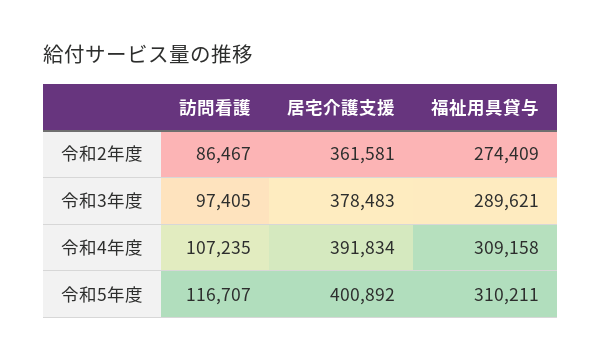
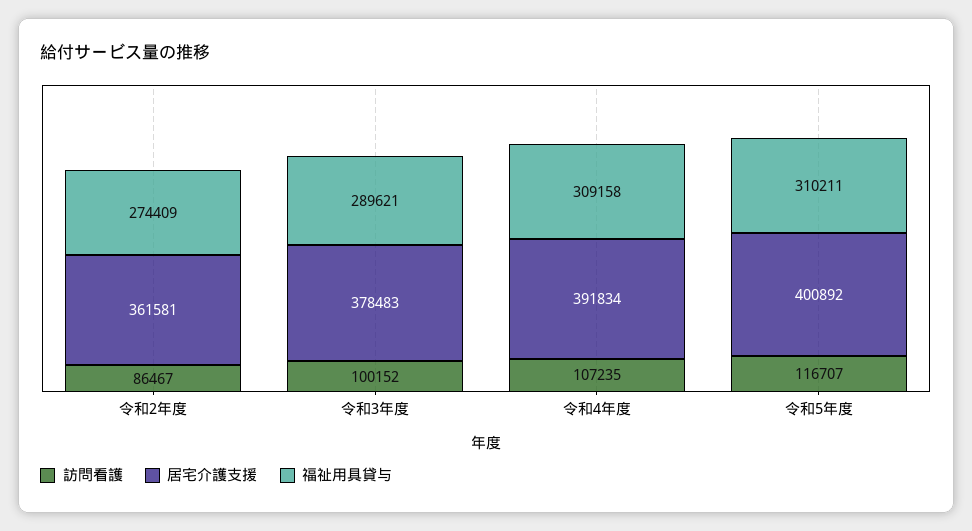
  {
    "訪問看護": {
      "令和2年度": 86467,
-     "令和3年度": 97405,
+     "令和3年度": 100152,
      "令和4年度": 107235,
      "令和5年度": 116707
    },
    "居宅介護支援": {
      "令和2年度": 361581,
      "令和3年度": 378483,
      "令和4年度": 391834,
      "令和5年度": 400892
    },
    "福祉用具貸与": {
      "令和2年度": 274409,
      "令和3年度": 289621,
      "令和4年度": 309158,
      "令和5年度": 310211
    }
  }

